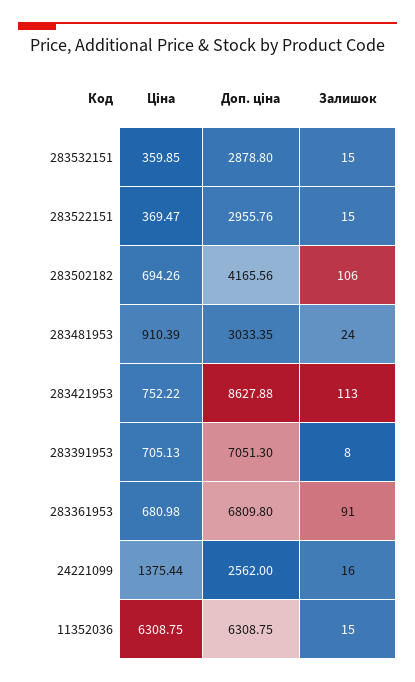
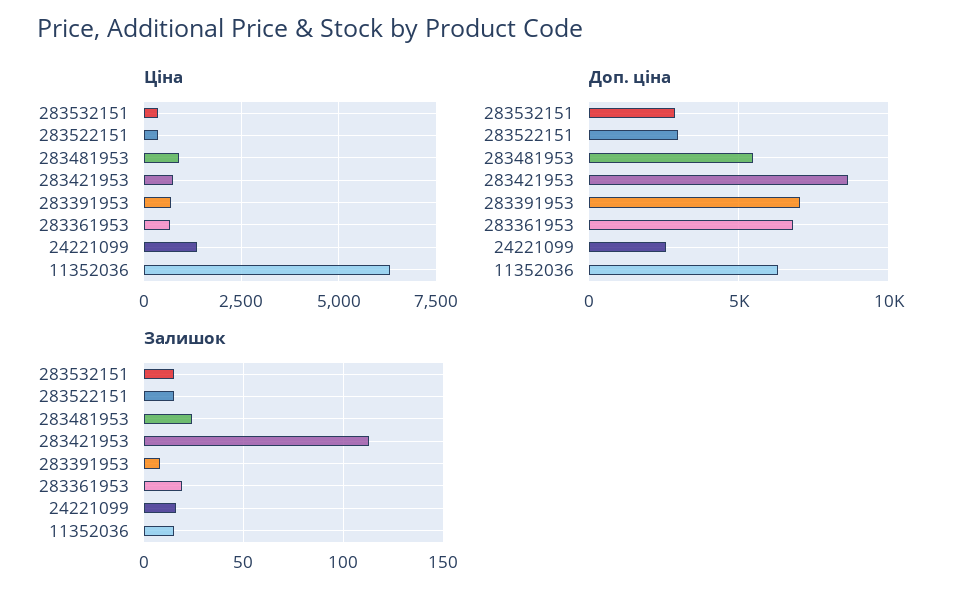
  {
    "Ціна": {
      "283532151": 359.85,
      "283522151": 369.47,
-     "283502182": 694.26,
      "283481953": 910.39,
      "283421953": 752.22,
      "283391953": 705.13,
      "283361953": 680.98,
      "24221099": 1375.44,
      "11352036": 6308.75
    },
    "Доп. ціна": {
      "283532151": 2878.8,
      "283522151": 2955.76,
-     "283502182": 4165.56,
-     "283481953": 3033.35,
+     "283481953": 5500,
      "283421953": 8627.88,
      "283391953": 7051.3,
      "283361953": 6809.8,
      "24221099": 2562,
      "11352036": 6308.75
    },
    "Залишок": {
      "283532151": 15,
      "283522151": 15,
-     "283502182": 106,
      "283481953": 24,
      "283421953": 113,
      "283391953": 8,
-     "283361953": 91,
+     "283361953": 20,
      "24221099": 16,
      "11352036": 15
    }
  }

